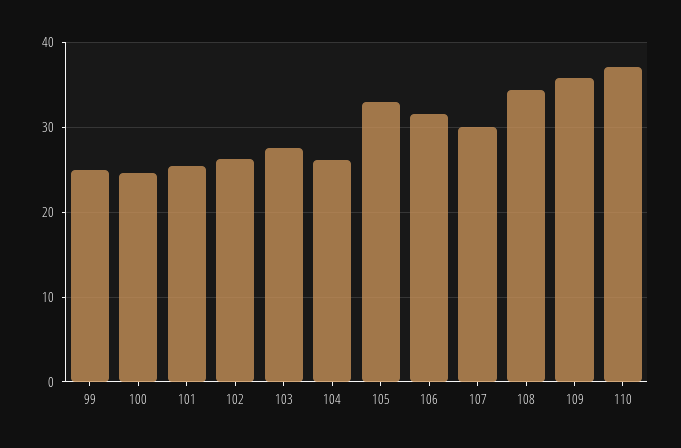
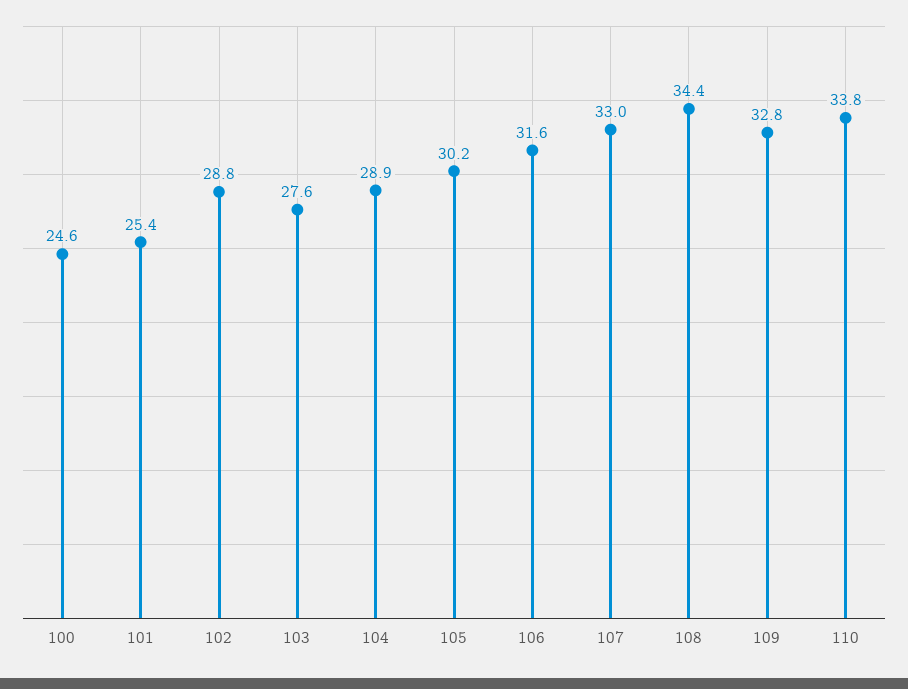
  {
-   "99": 25,
    "100": 24.6,
    "101": 25.4,
-   "102": 26,
+   "102": 28.8,
    "103": 27.6,
-   "104": 26,
+   "104": 28.9,
-   "105": 33,
+   "105": 30.2,
    "106": 31.6,
-   "107": 30,
+   "107": 33,
    "108": 34.4,
-   "109": 36,
+   "109": 32.8,
-   "110": 37
+   "110": 33.8
  }

